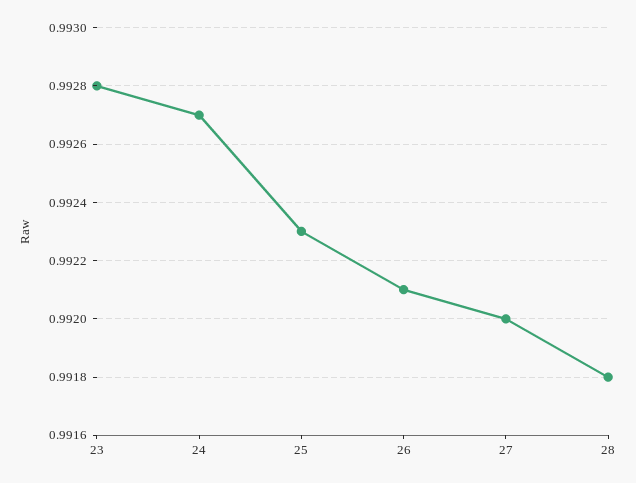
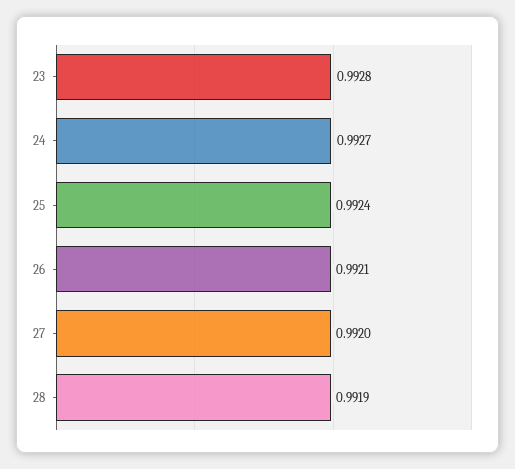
  {
    "23": 0.9928,
    "24": 0.9927,
-   "25": 0.9923,
+   "25": 0.9924,
    "26": 0.9921,
    "27": 0.992,
-   "28": 0.9918
+   "28": 0.9919
  }

